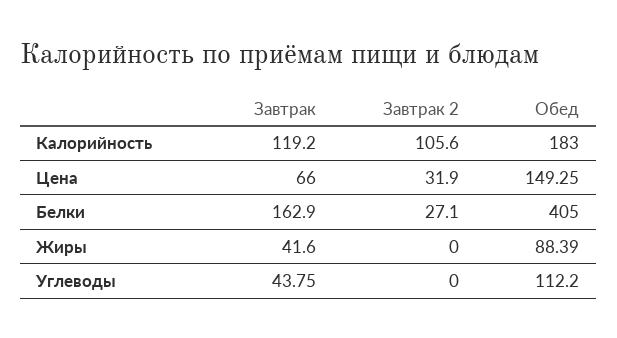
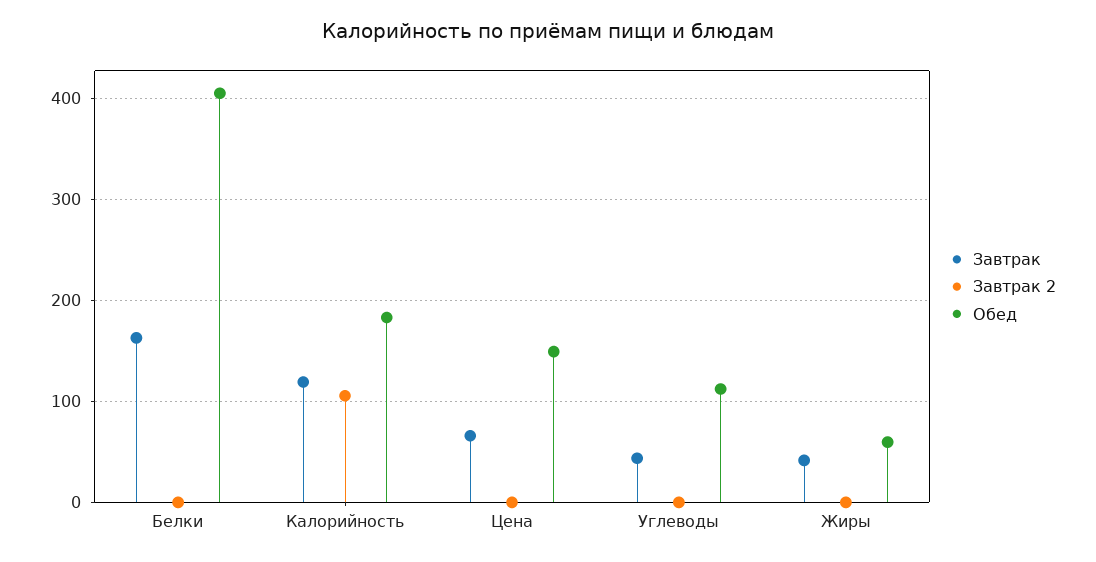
  {
    "Завтрак": {
      "Калорийность": 119.2,
      "Цена": 66,
      "Белки": 162.9,
      "Жиры": 41.6,
      "Углеводы": 43.75
    },
    "Завтрак 2": {
      "Калорийность": 105.6,
-     "Цена": 31.9,
+     "Цена": 0,
-     "Белки": 27.1,
+     "Белки": 0,
      "Жиры": 0,
      "Углеводы": 0
    },
    "Обед": {
      "Калорийность": 183,
      "Цена": 149.25,
      "Белки": 405,
-     "Жиры": 88.39,
+     "Жиры": 60,
      "Углеводы": 112.2
    }
  }

